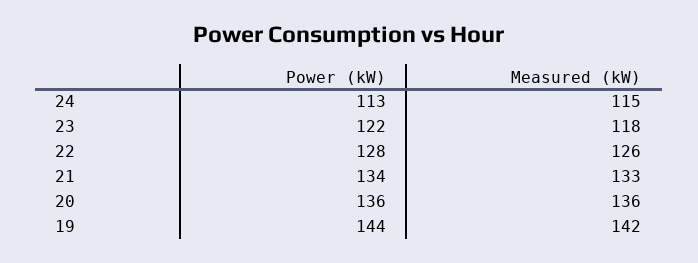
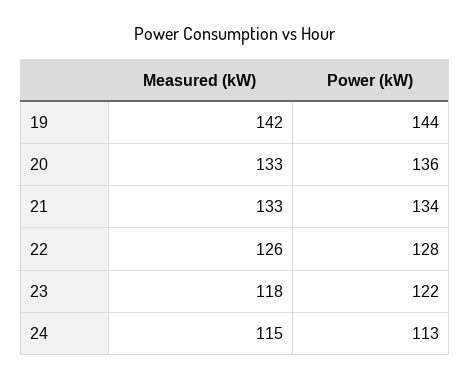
  {
    "Power (kW)": {
      "24": 113,
      "23": 122,
      "22": 128,
      "21": 134,
      "20": 136,
      "19": 144
    },
    "Measured (kW)": {
      "24": 115,
      "23": 118,
      "22": 126,
      "21": 133,
-     "20": 136,
+     "20": 133,
      "19": 142
    }
  }

